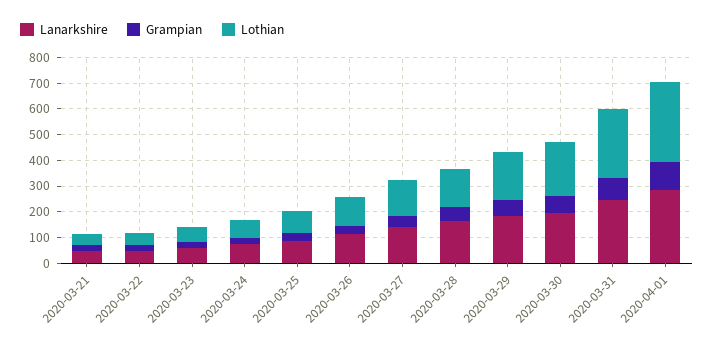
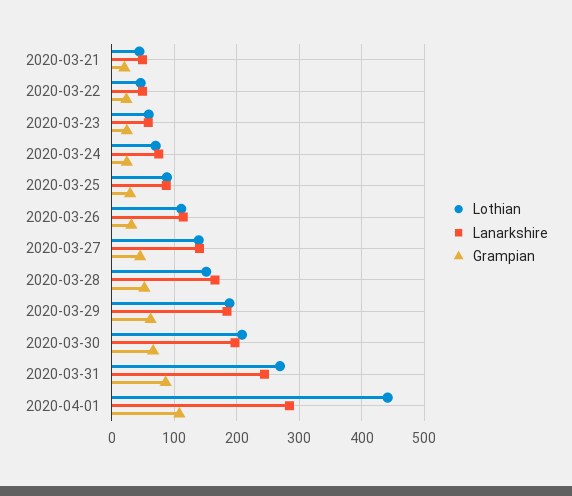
  {
    "Lanarkshire": {
      "2020-03-21": 50,
      "2020-03-22": 50,
      "2020-03-23": 60,
      "2020-03-24": 80,
      "2020-03-25": 90,
      "2020-03-26": 110,
      "2020-03-27": 140,
      "2020-03-28": 170,
      "2020-03-29": 180,
      "2020-03-30": 200,
      "2020-03-31": 240,
      "2020-04-01": 280
    },
    "Grampian": {
      "2020-03-21": 20,
      "2020-03-22": 20,
      "2020-03-23": 20,
      "2020-03-24": 20,
      "2020-03-25": 30,
      "2020-03-26": 30,
      "2020-03-27": 50,
      "2020-03-28": 50,
      "2020-03-29": 60,
      "2020-03-30": 70,
      "2020-03-31": 90,
      "2020-04-01": 110
    },
    "Lothian": {
      "2020-03-21": 40,
      "2020-03-22": 50,
      "2020-03-23": 60,
      "2020-03-24": 70,
      "2020-03-25": 90,
      "2020-03-26": 110,
      "2020-03-27": 140,
      "2020-03-28": 150,
      "2020-03-29": 190,
      "2020-03-30": 210,
      "2020-03-31": 270,
-     "2020-04-01": 300
+     "2020-04-01": 440
    }
  }

